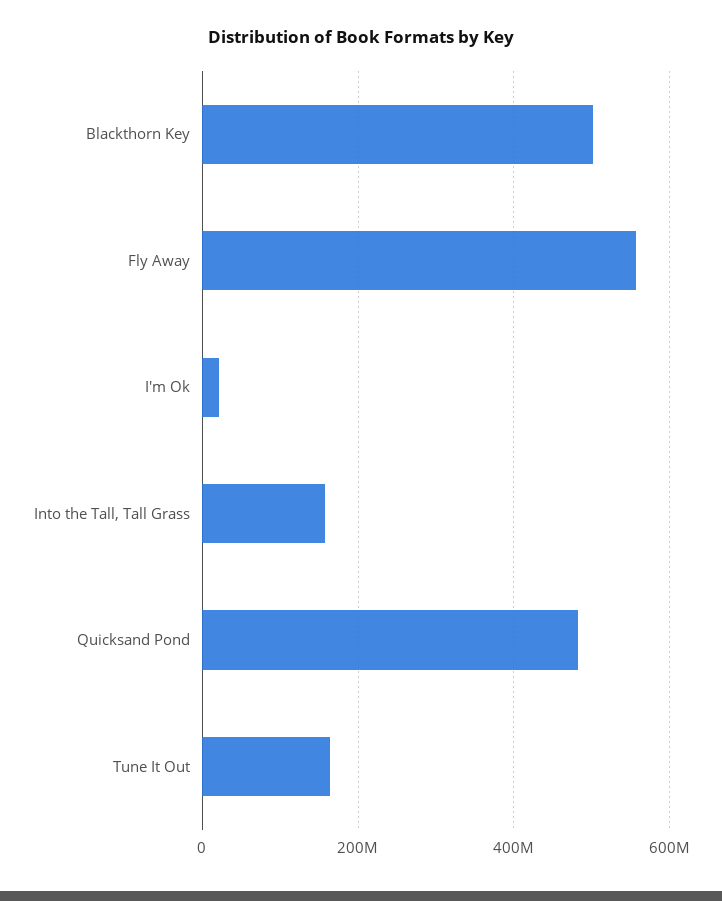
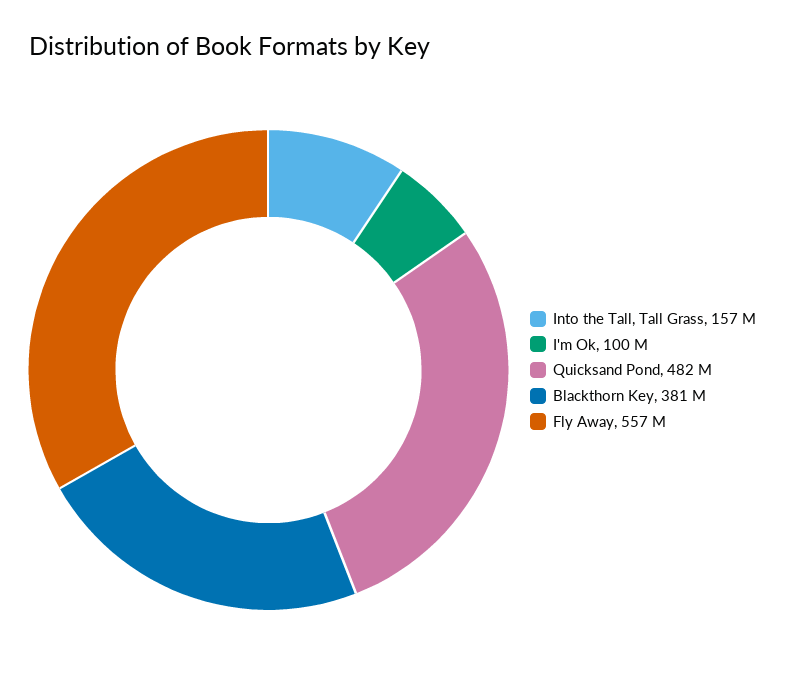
  {
-   "Blackthorn Key": 500000000,
+   "Blackthorn Key": 381000000,
    "Fly Away": 557000000,
-   "I'm Ok": 20000000,
+   "I'm Ok": 100000000,
    "Into the Tall, Tall Grass": 157000000,
-   "Quicksand Pond": 482000000,
+   "Quicksand Pond": 482000000
-   "Tune It Out": 160000000
  }

